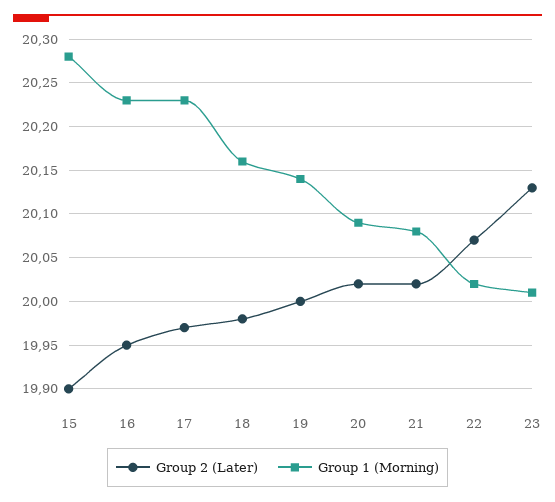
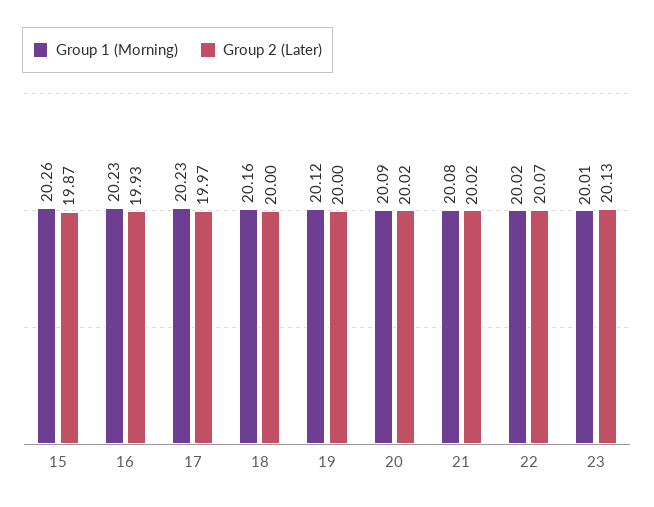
  {
    "Group 2 (Later)": {
-     "15": 19.9,
+     "15": 19.87,
-     "16": 19.95,
+     "16": 19.93,
      "17": 19.97,
-     "18": 19.98,
+     "18": 20,
      "19": 20,
      "20": 20.02,
      "21": 20.02,
      "22": 20.07,
      "23": 20.13
    },
    "Group 1 (Morning)": {
-     "15": 20.28,
+     "15": 20.26,
      "16": 20.23,
      "17": 20.23,
      "18": 20.16,
-     "19": 20.14,
+     "19": 20.12,
      "20": 20.09,
      "21": 20.08,
      "22": 20.02,
      "23": 20.01
    }
  }

